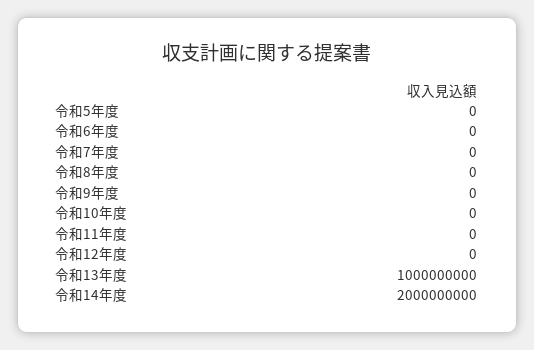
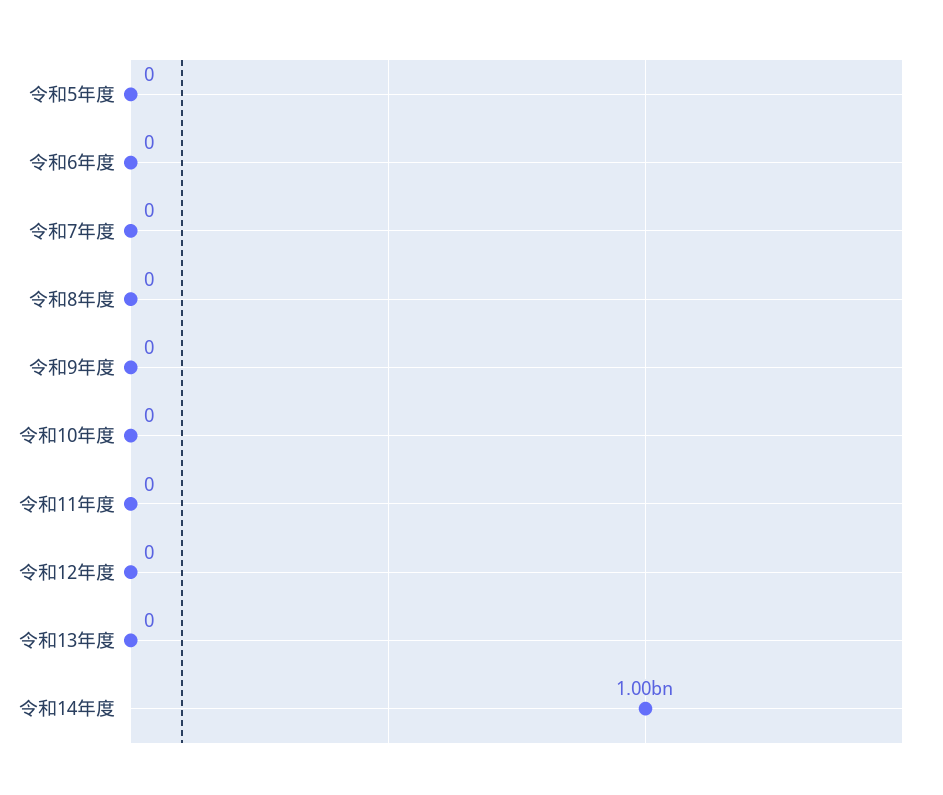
  {
    "令和5年度": 0,
    "令和6年度": 0,
    "令和7年度": 0,
    "令和8年度": 0,
    "令和9年度": 0,
    "令和10年度": 0,
    "令和11年度": 0,
    "令和12年度": 0,
-   "令和13年度": 1000000000,
+   "令和13年度": 0,
-   "令和14年度": 2000000000
+   "令和14年度": 1000000000
  }

